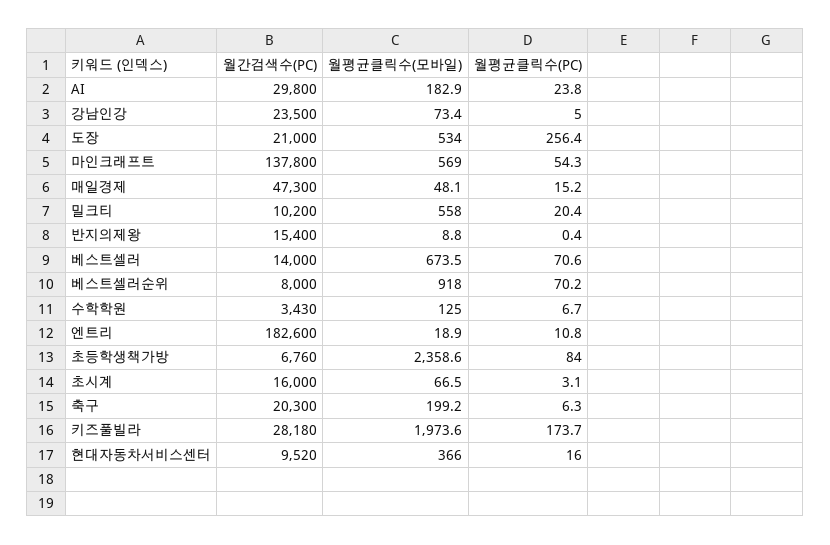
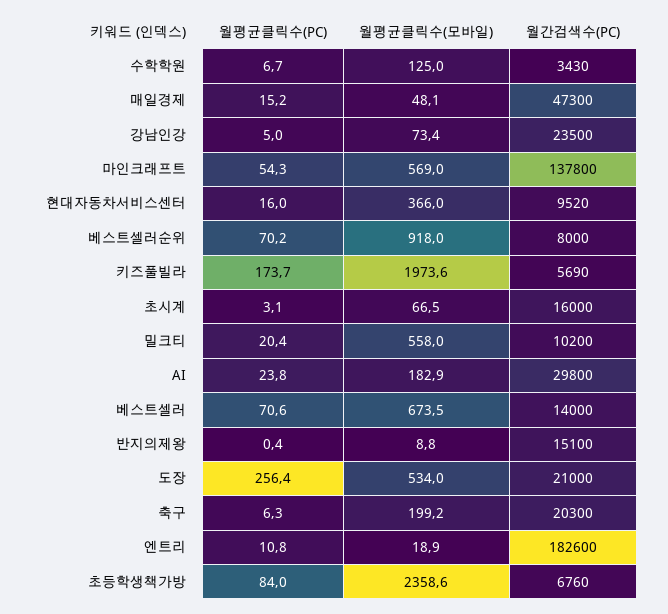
  {
    "월간검색수(PC)": {
      "AI": 29800,
      "강남인강": 23500,
      "도장": 21000,
      "마인크래프트": 137800,
      "매일경제": 47300,
      "밀크티": 10200,
-     "반지의제왕": 15400,
+     "반지의제왕": 15100,
      "베스트셀러": 14000,
      "베스트셀러순위": 8000,
      "수학학원": 3430,
      "엔트리": 182600,
      "초등학생책가방": 6760,
      "초시계": 16000,
      "축구": 20300,
-     "키즈풀빌라": 28180,
+     "키즈풀빌라": 5690,
      "현대자동차서비스센터": 9520
    },
    "월평균클릭수(모바일)": {
      "AI": 182.9,
      "강남인강": 73.4,
      "도장": 534,
      "마인크래프트": 569,
      "매일경제": 48.1,
      "밀크티": 558,
      "반지의제왕": 8.8,
      "베스트셀러": 673.5,
      "베스트셀러순위": 918,
      "수학학원": 125,
      "엔트리": 18.9,
      "초등학생책가방": 2358.6,
      "초시계": 66.5,
      "축구": 199.2,
      "키즈풀빌라": 1973.6,
      "현대자동차서비스센터": 366
    },
    "월평균클릭수(PC)": {
      "AI": 23.8,
      "강남인강": 5,
      "도장": 256.4,
      "마인크래프트": 54.3,
      "매일경제": 15.2,
      "밀크티": 20.4,
      "반지의제왕": 0.4,
      "베스트셀러": 70.6,
      "베스트셀러순위": 70.2,
      "수학학원": 6.7,
      "엔트리": 10.8,
      "초등학생책가방": 84,
      "초시계": 3.1,
      "축구": 6.3,
      "키즈풀빌라": 173.7,
      "현대자동차서비스센터": 16
    }
  }

